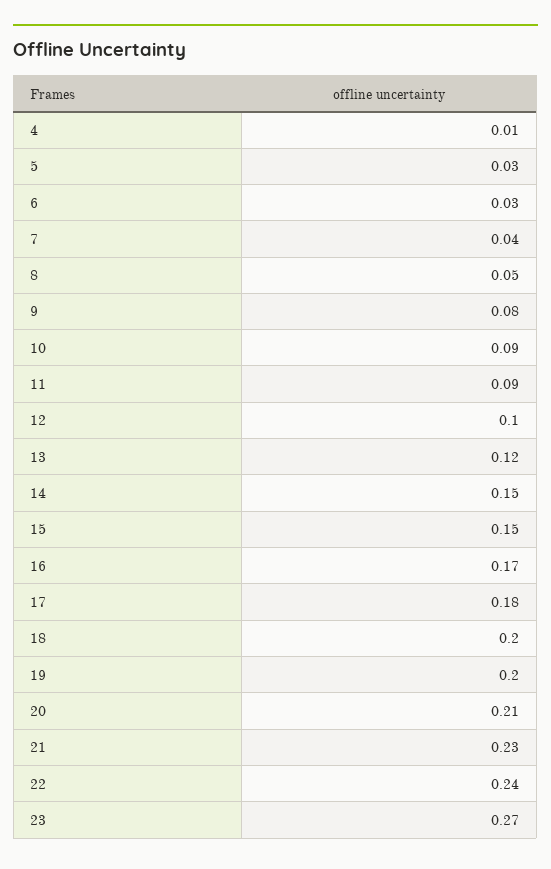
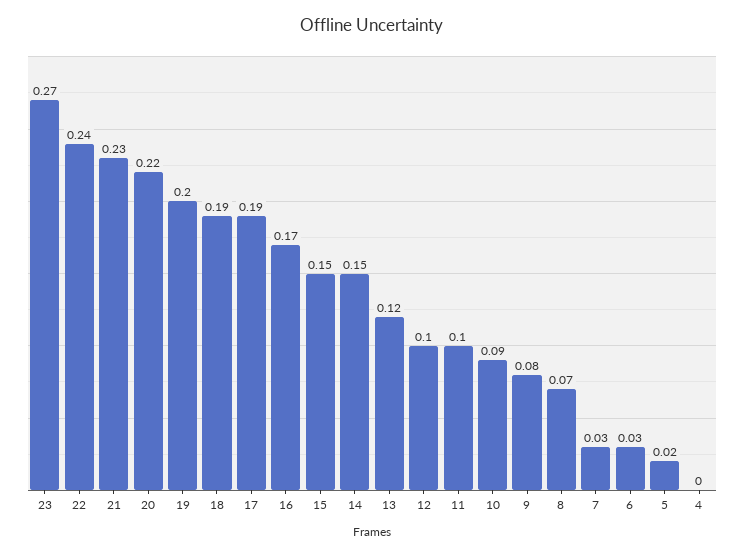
  {
-   "4": 0.01,
+   "4": 0,
-   "5": 0.03,
+   "5": 0.02,
    "6": 0.03,
-   "7": 0.04,
+   "7": 0.03,
-   "8": 0.05,
+   "8": 0.07,
    "9": 0.08,
    "10": 0.09,
-   "11": 0.09,
+   "11": 0.1,
    "12": 0.1,
    "13": 0.12,
    "14": 0.15,
    "15": 0.15,
    "16": 0.17,
-   "17": 0.18,
+   "17": 0.19,
-   "18": 0.2,
+   "18": 0.19,
    "19": 0.2,
-   "20": 0.21,
+   "20": 0.22,
    "21": 0.23,
    "22": 0.24,
    "23": 0.27
  }

